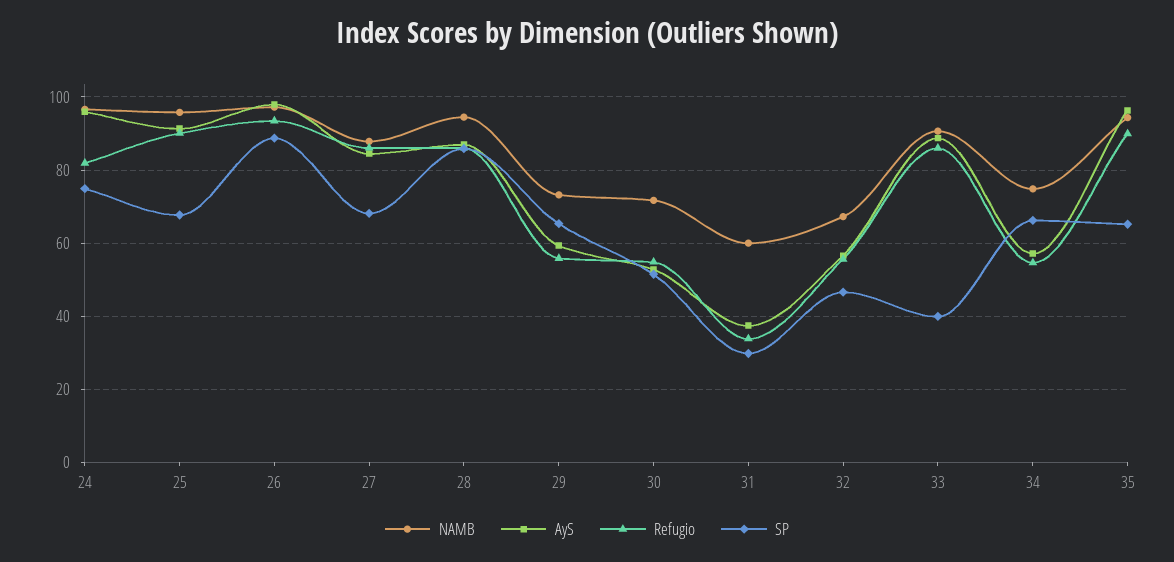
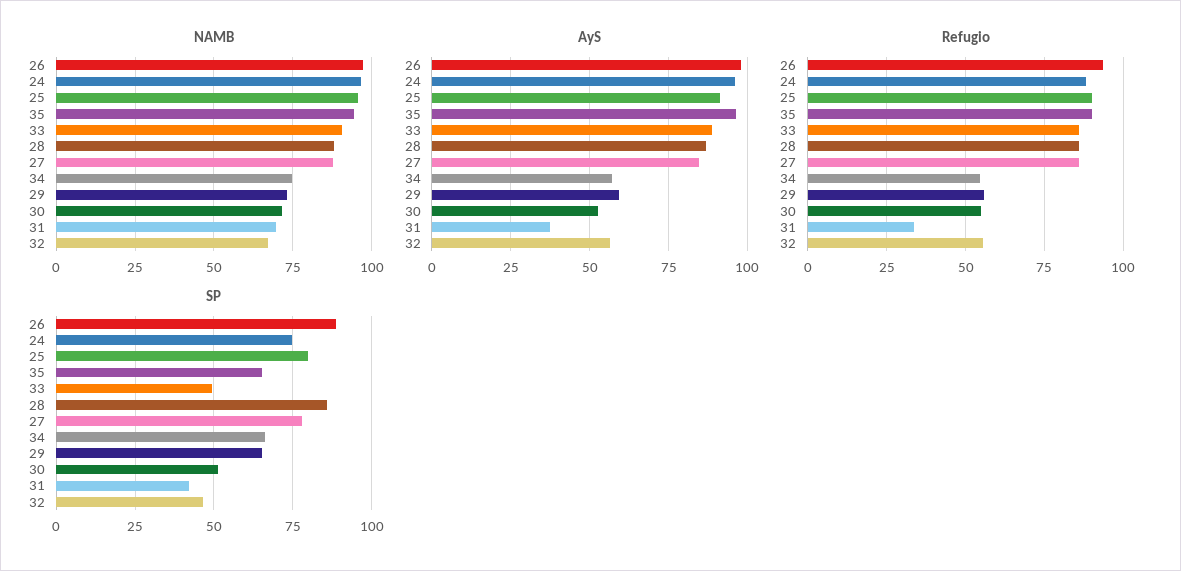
  {
    "NAMB": {
      "24": 96,
      "25": 96,
      "26": 98,
      "27": 88,
-     "28": 94,
+     "28": 87.5,
      "29": 74,
      "30": 72,
-     "31": 60,
+     "31": 70,
      "32": 68,
      "33": 90,
      "34": 74,
      "35": 94
    },
    "AyS": {
      "24": 96,
      "25": 92,
      "26": 98,
      "27": 84,
      "28": 86,
      "29": 60,
      "30": 52,
      "31": 38,
      "32": 56,
      "33": 88,
      "34": 58,
      "35": 96
    },
    "Refugio": {
-     "24": 82,
+     "24": 87.5,
      "25": 90,
      "26": 94,
      "27": 86,
      "28": 86,
      "29": 56,
      "30": 54,
      "31": 34,
      "32": 56,
      "33": 86,
      "34": 54,
      "35": 90
    },
    "SP": {
      "24": 74,
-     "25": 68,
+     "25": 80,
      "26": 88,
-     "27": 68,
+     "27": 77.5,
      "28": 86,
      "29": 66,
      "30": 52,
-     "31": 30,
+     "31": 42.5,
      "32": 46,
-     "33": 40,
+     "33": 50,
      "34": 66,
      "35": 66
    }
  }

